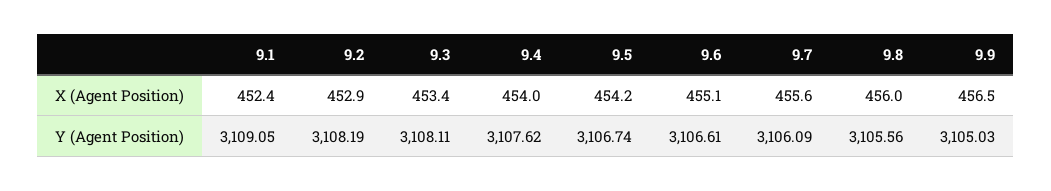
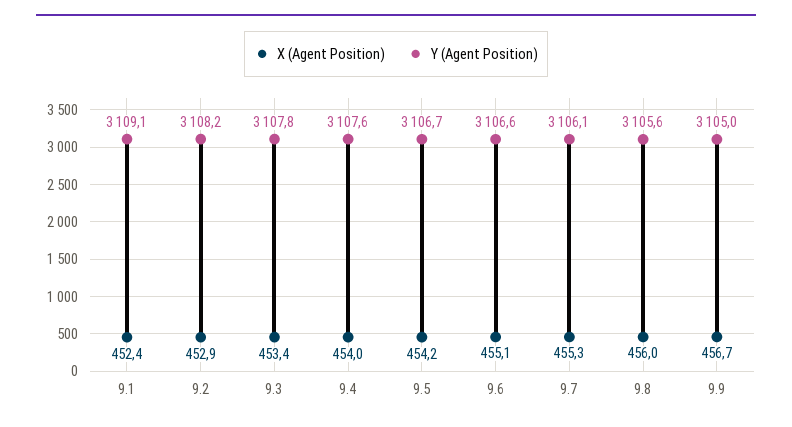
  {
    "X (Agent Position)": {
      "9.1": 452.4,
      "9.2": 452.9,
      "9.3": 453.4,
      "9.4": 454,
      "9.5": 454.2,
      "9.6": 455.1,
-     "9.7": 455.6,
+     "9.7": 455.3,
      "9.8": 456,
-     "9.9": 456.5
+     "9.9": 456.7
    },
    "Y (Agent Position)": {
      "9.1": 3109.05,
      "9.2": 3108.19,
-     "9.3": 3108.11,
+     "9.3": 3107.8,
      "9.4": 3107.62,
      "9.5": 3106.74,
      "9.6": 3106.61,
      "9.7": 3106.09,
      "9.8": 3105.56,
      "9.9": 3105.03
    }
  }

